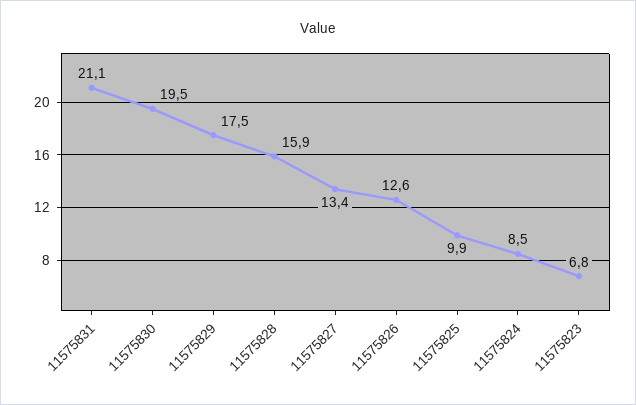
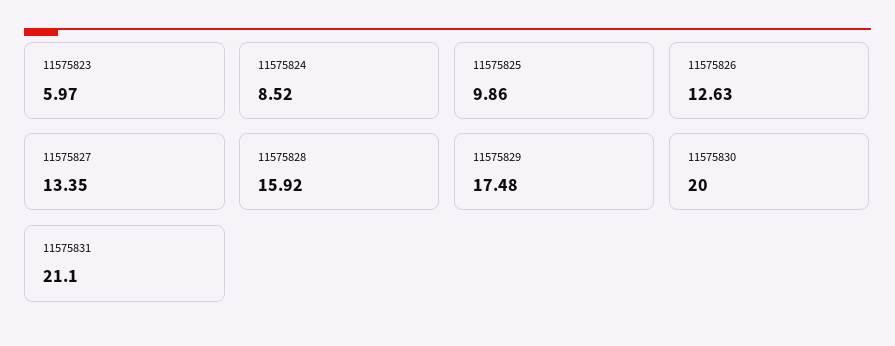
  {
    "11575831": 21.1,
-   "11575830": 19.5,
+   "11575830": 20,
    "11575829": 17.48,
    "11575828": 15.92,
    "11575827": 13.35,
    "11575826": 12.63,
    "11575825": 9.86,
    "11575824": 8.52,
-   "11575823": 6.8
+   "11575823": 5.97
  }

